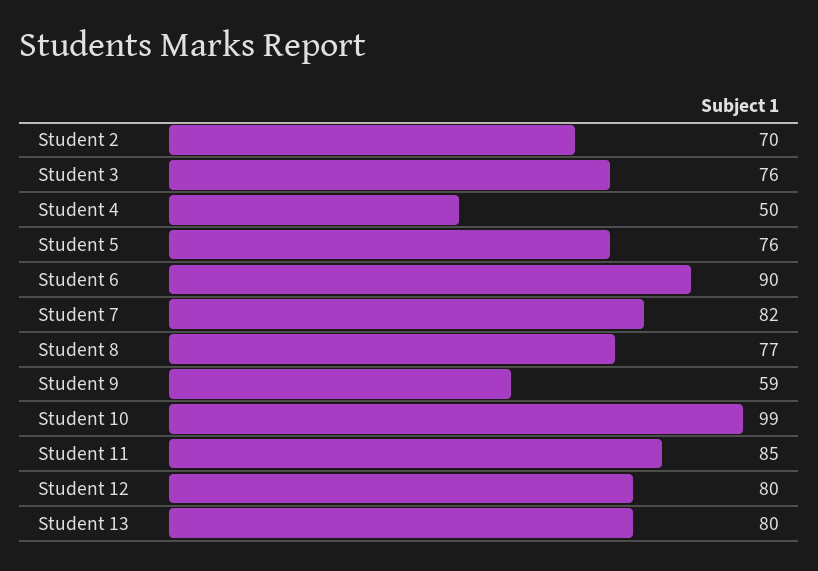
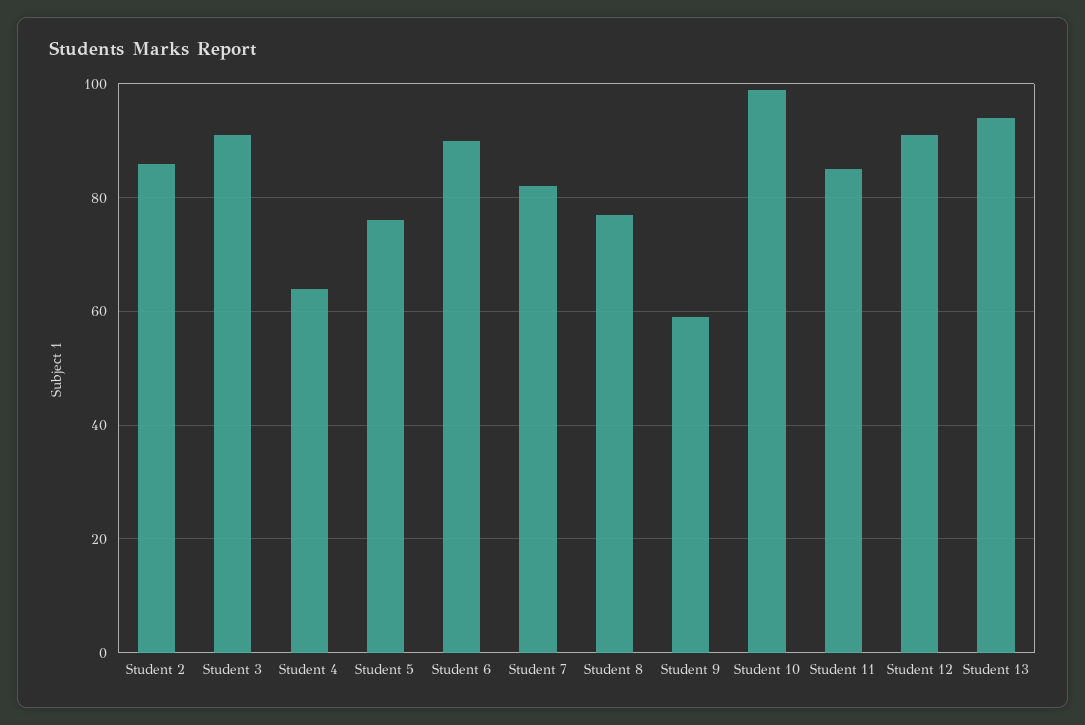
  {
-   "Student 2": 70,
+   "Student 2": 85,
-   "Student 3": 76,
+   "Student 3": 90,
-   "Student 4": 50,
+   "Student 4": 65,
    "Student 5": 76,
    "Student 6": 90,
    "Student 7": 82,
    "Student 8": 77,
    "Student 9": 59,
    "Student 10": 99,
    "Student 11": 85,
-   "Student 12": 80,
+   "Student 12": 90,
-   "Student 13": 80
+   "Student 13": 95
  }

